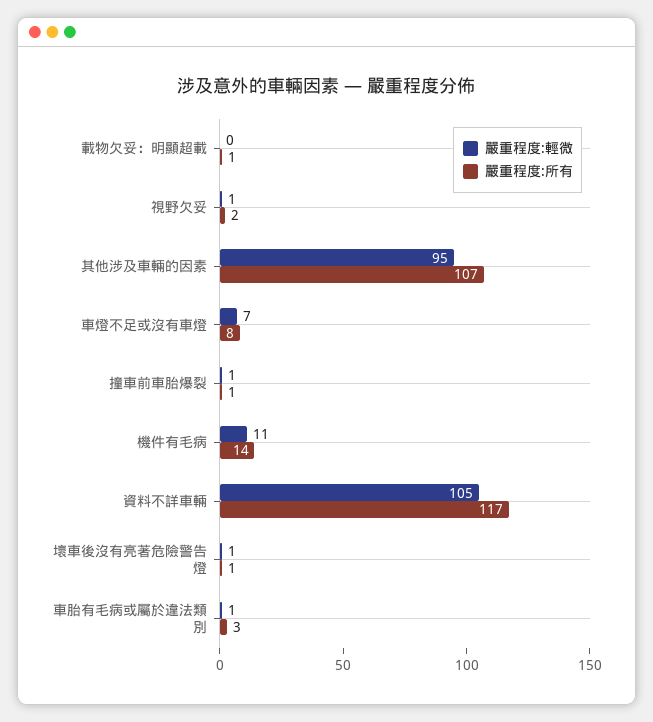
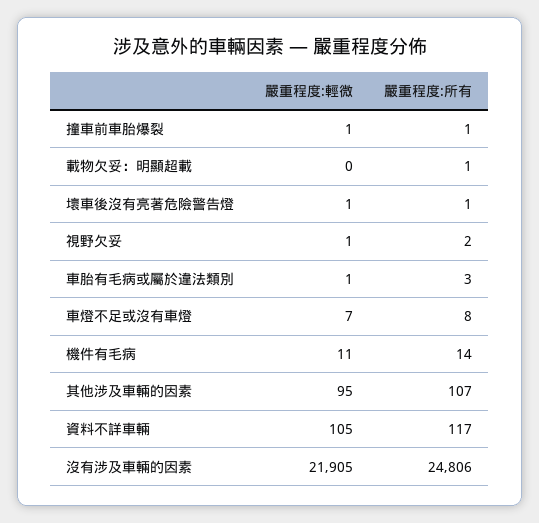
  {
    "嚴重程度:輕微": {
      "載物欠妥：明顯超載": 0,
      "視野欠妥": 1,
      "其他涉及車輛的因素": 95,
      "車燈不足或沒有車燈": 7,
      "撞車前車胎爆裂": 1,
      "機件有毛病": 11,
      "資料不詳車輛": 105,
      "壞車後沒有亮著危險警告燈": 1,
-     "車胎有毛病或屬於違法類別": 1
+     "車胎有毛病或屬於違法類別": 1,
+     "沒有涉及車輛的因素": 21905
    },
    "嚴重程度:所有": {
      "載物欠妥：明顯超載": 1,
      "視野欠妥": 2,
      "其他涉及車輛的因素": 107,
      "車燈不足或沒有車燈": 8,
      "撞車前車胎爆裂": 1,
      "機件有毛病": 14,
      "資料不詳車輛": 117,
      "壞車後沒有亮著危險警告燈": 1,
-     "車胎有毛病或屬於違法類別": 3
+     "車胎有毛病或屬於違法類別": 3,
+     "沒有涉及車輛的因素": 24806
    }
  }

